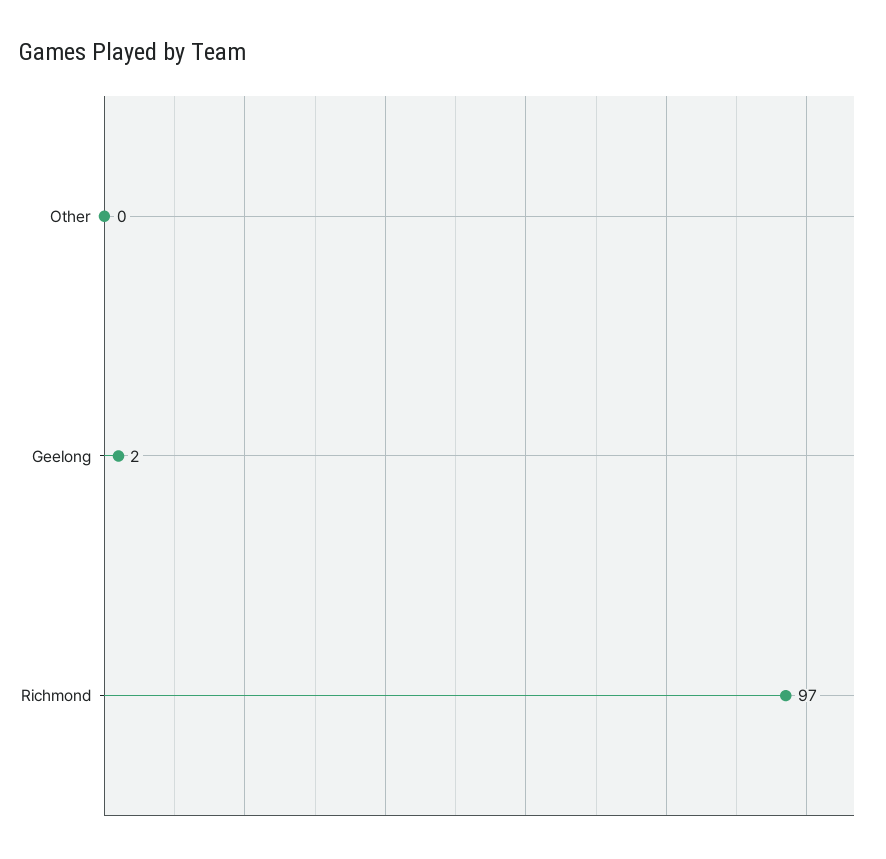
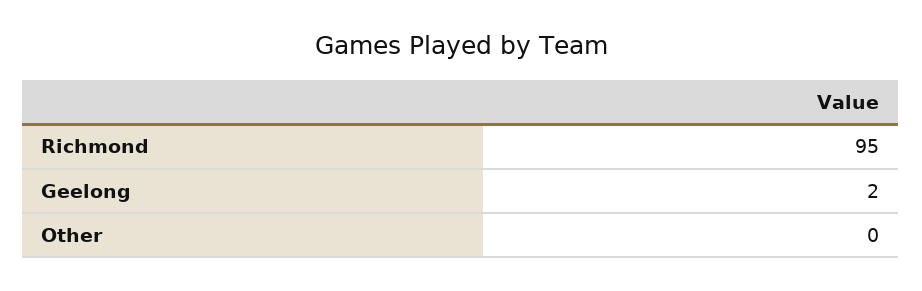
  {
    "Other": 0,
    "Geelong": 2,
-   "Richmond": 97
+   "Richmond": 95
  }

